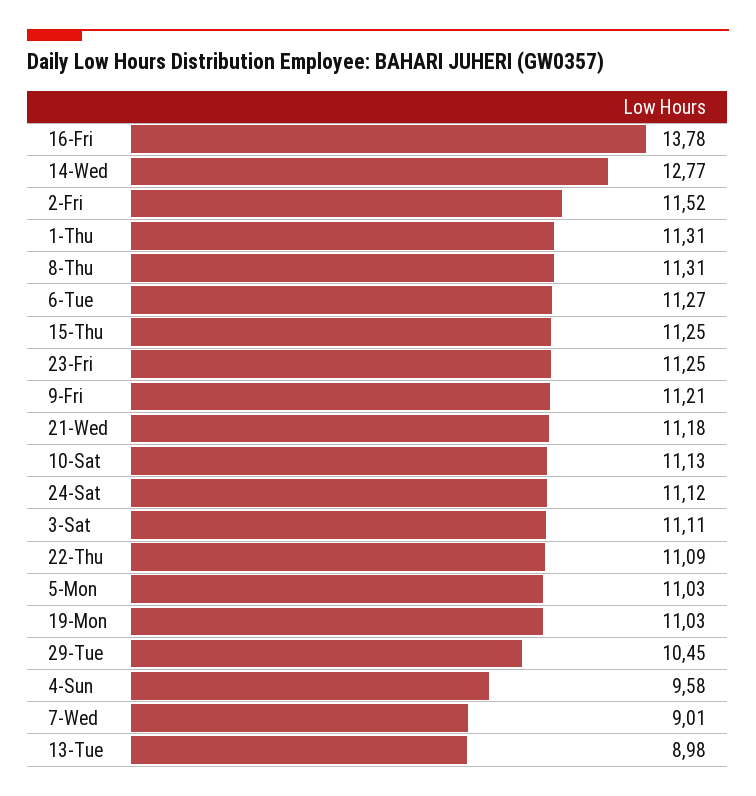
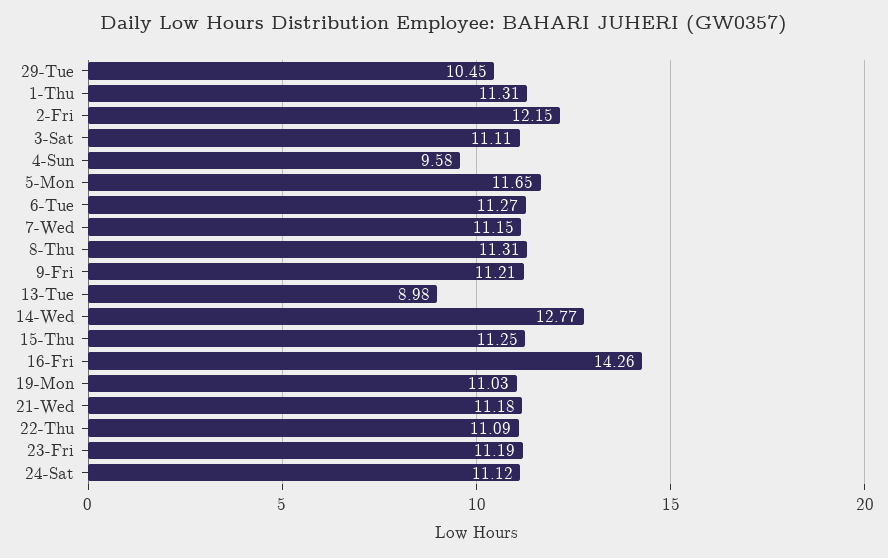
  {
-   "16-Fri": 13.78,
+   "16-Fri": 14.26,
    "14-Wed": 12.77,
-   "2-Fri": 11.52,
+   "2-Fri": 12.15,
    "1-Thu": 11.31,
    "8-Thu": 11.31,
    "6-Tue": 11.27,
    "15-Thu": 11.25,
-   "23-Fri": 11.25,
+   "23-Fri": 11.19,
    "9-Fri": 11.21,
    "21-Wed": 11.18,
-   "10-Sat": 11.13,
    "24-Sat": 11.12,
    "3-Sat": 11.11,
    "22-Thu": 11.09,
-   "5-Mon": 11.03,
+   "5-Mon": 11.65,
    "19-Mon": 11.03,
    "29-Tue": 10.45,
    "4-Sun": 9.58,
-   "7-Wed": 9.01,
+   "7-Wed": 11.15,
    "13-Tue": 8.98
  }

